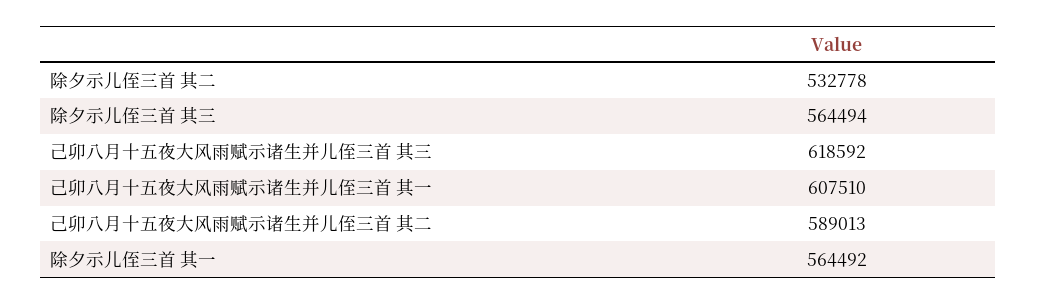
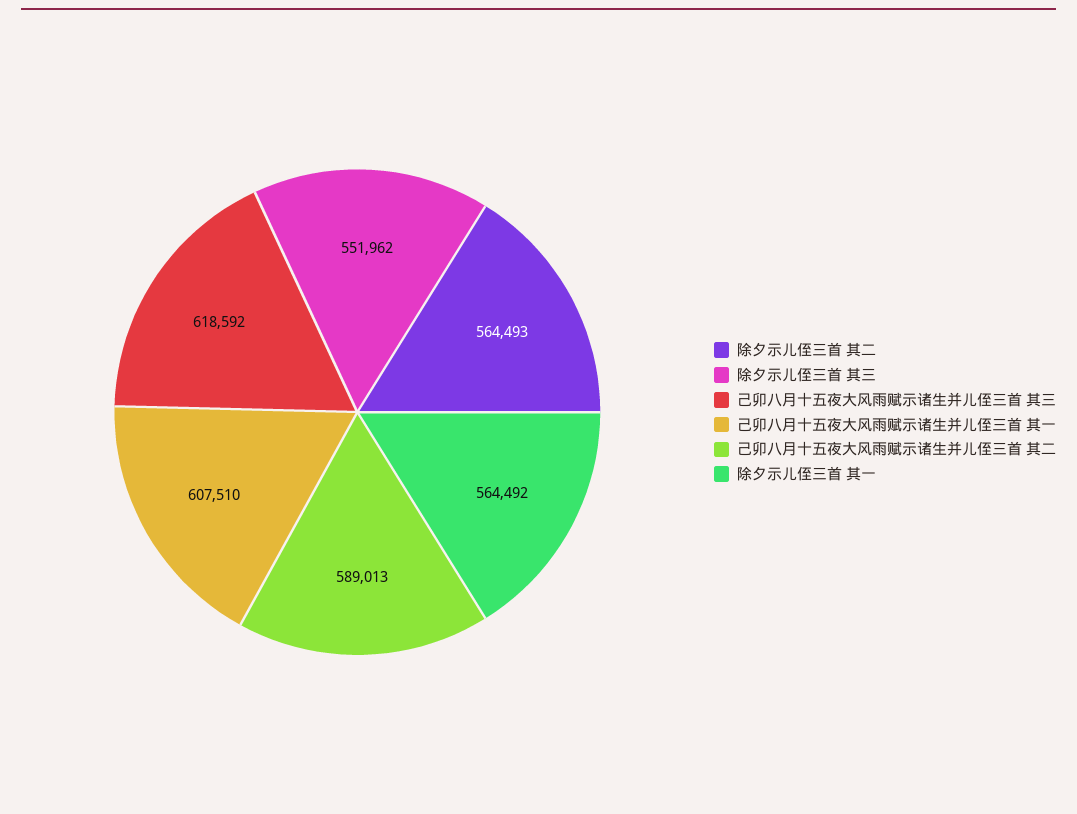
  {
-   "除夕示儿侄三首 其二": 532778,
+   "除夕示儿侄三首 其二": 564493,
-   "除夕示儿侄三首 其三": 564494,
+   "除夕示儿侄三首 其三": 551962,
    "己卯八月十五夜大风雨赋示诸生并儿侄三首 其三": 618592,
    "己卯八月十五夜大风雨赋示诸生并儿侄三首 其一": 607510,
    "己卯八月十五夜大风雨赋示诸生并儿侄三首 其二": 589013,
    "除夕示儿侄三首 其一": 564492
  }

